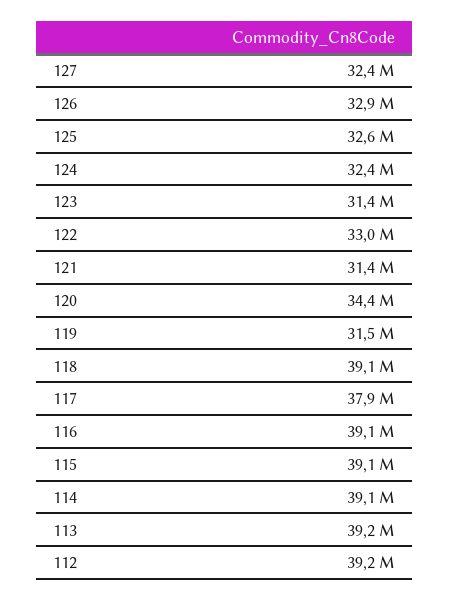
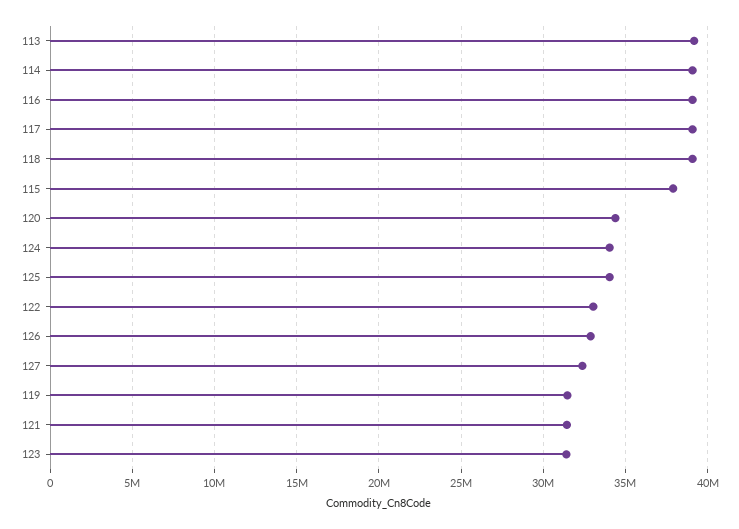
  {
    "127": 32400000,
    "126": 32900000,
-   "125": 32600000,
+   "125": 34000000,
-   "124": 32400000,
+   "124": 34000000,
    "123": 31400000,
    "122": 33000000,
    "121": 31400000,
    "120": 34400000,
    "119": 31500000,
    "118": 39100000,
-   "117": 37900000,
+   "117": 39000000,
    "116": 39100000,
-   "115": 39100000,
+   "115": 38000000,
    "114": 39100000,
-   "113": 39200000,
+   "113": 39200000
-   "112": 39200000
  }

